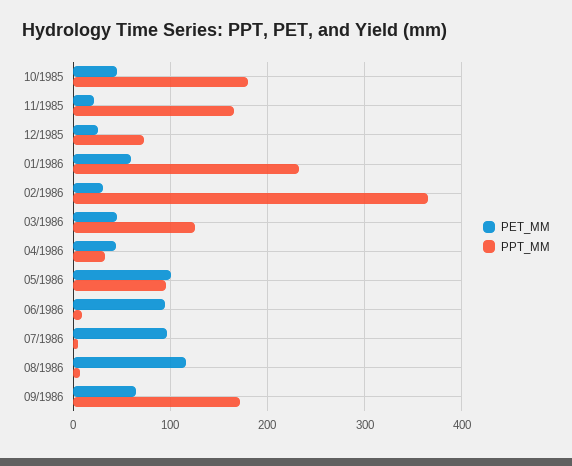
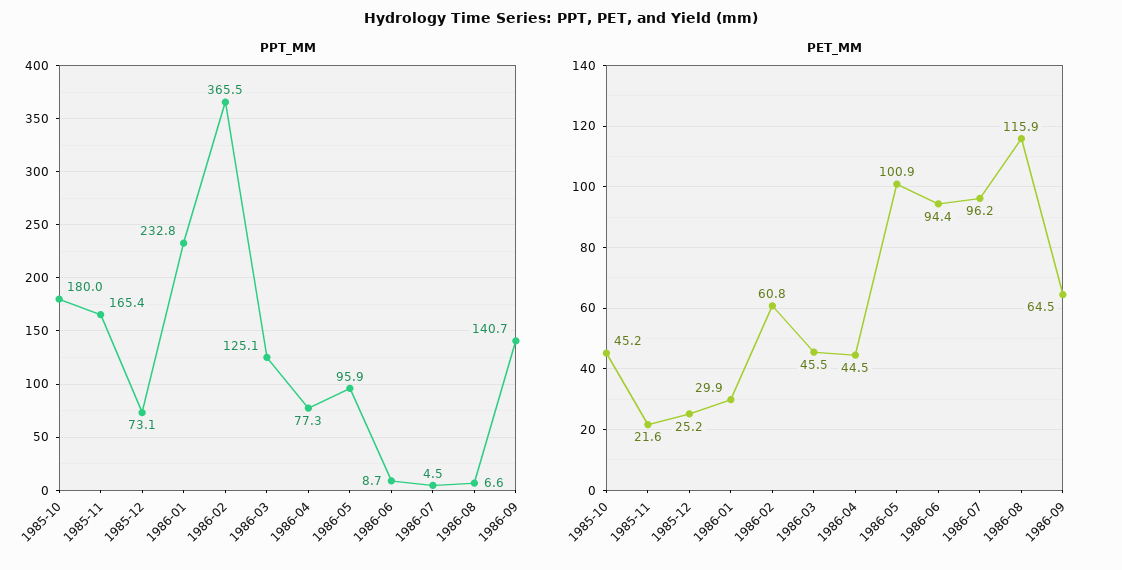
  {
    "PET_MM": {
      "10/1985": 45.2,
      "11/1985": 21.6,
      "12/1985": 25.2,
-     "01/1986": 60,
+     "01/1986": 29.9,
-     "02/1986": 30,
+     "02/1986": 60.8,
      "03/1986": 45.5,
      "04/1986": 44.5,
      "05/1986": 100.9,
      "06/1986": 94.4,
      "07/1986": 96.2,
      "08/1986": 115.9,
      "09/1986": 64.5
    },
    "PPT_MM": {
      "10/1985": 180,
      "11/1985": 165.4,
      "12/1985": 73.1,
      "01/1986": 232.8,
      "02/1986": 365.5,
      "03/1986": 125.1,
-     "04/1986": 30,
+     "04/1986": 77.3,
      "05/1986": 95.9,
      "06/1986": 8.7,
      "07/1986": 4.5,
      "08/1986": 6.6,
-     "09/1986": 170
+     "09/1986": 140.7
    }
  }

